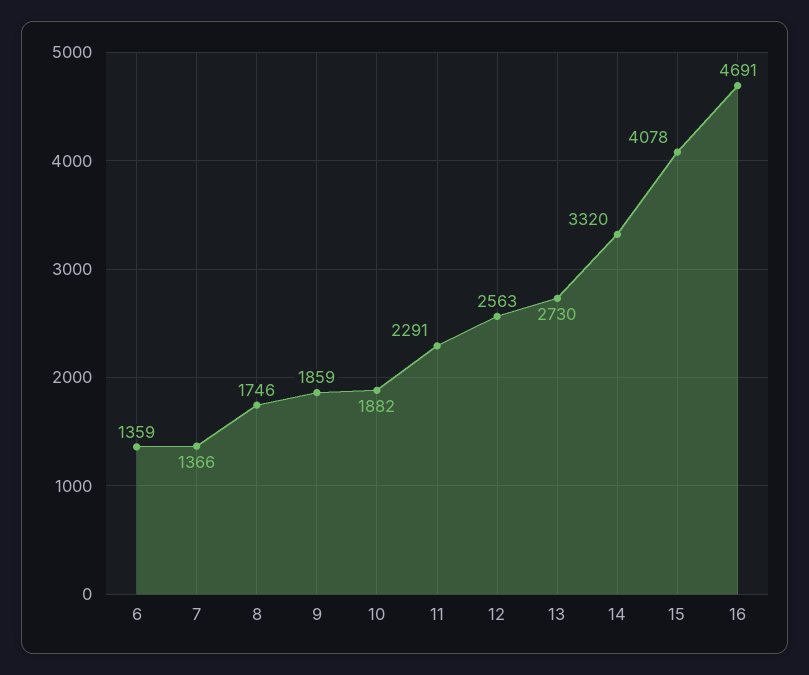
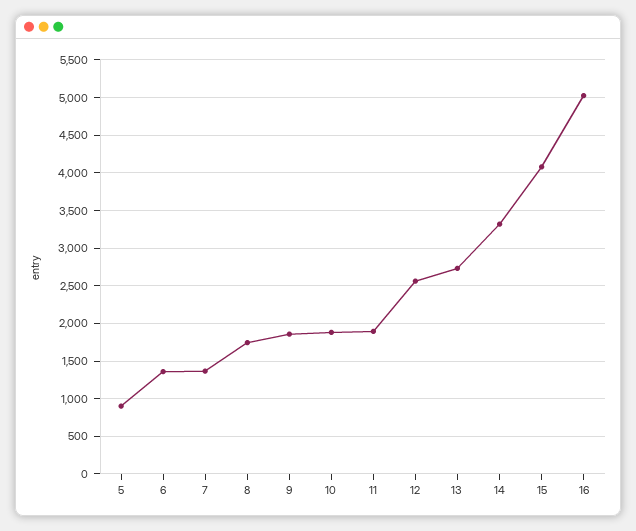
  {
    "6": 1359,
    "7": 1366,
    "8": 1746,
    "9": 1859,
    "10": 1882,
-   "11": 2291,
+   "11": 1900,
    "12": 2563,
    "13": 2730,
    "14": 3320,
    "15": 4078,
-   "16": 4691
+   "16": 5000,
+   "5": 900
  }

